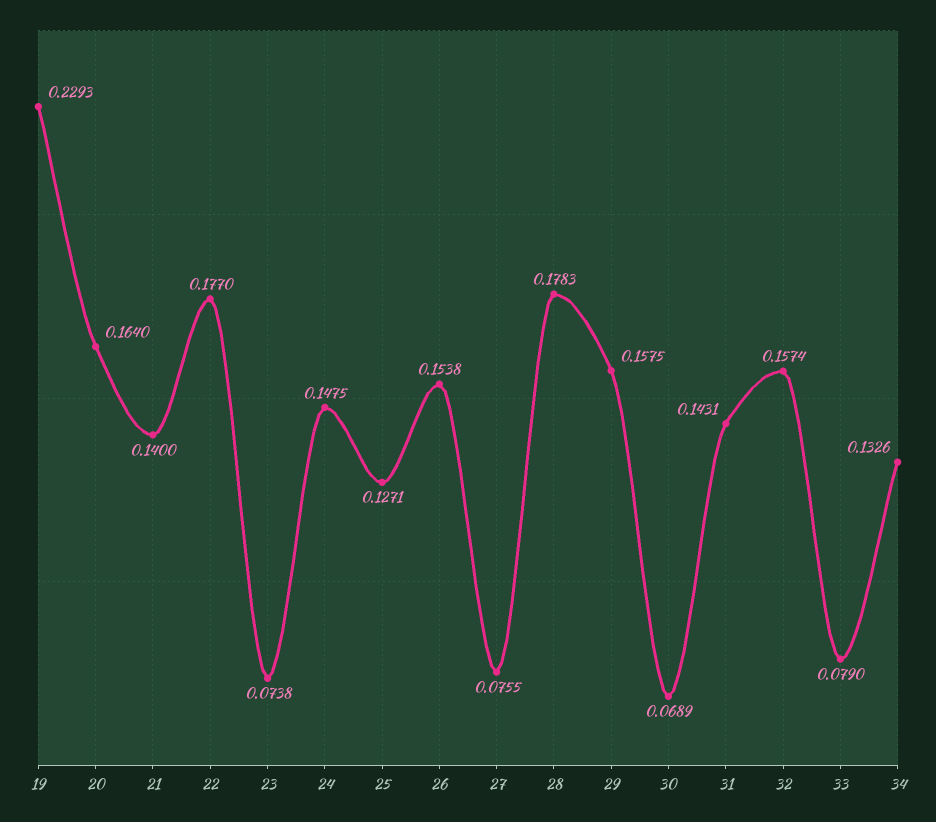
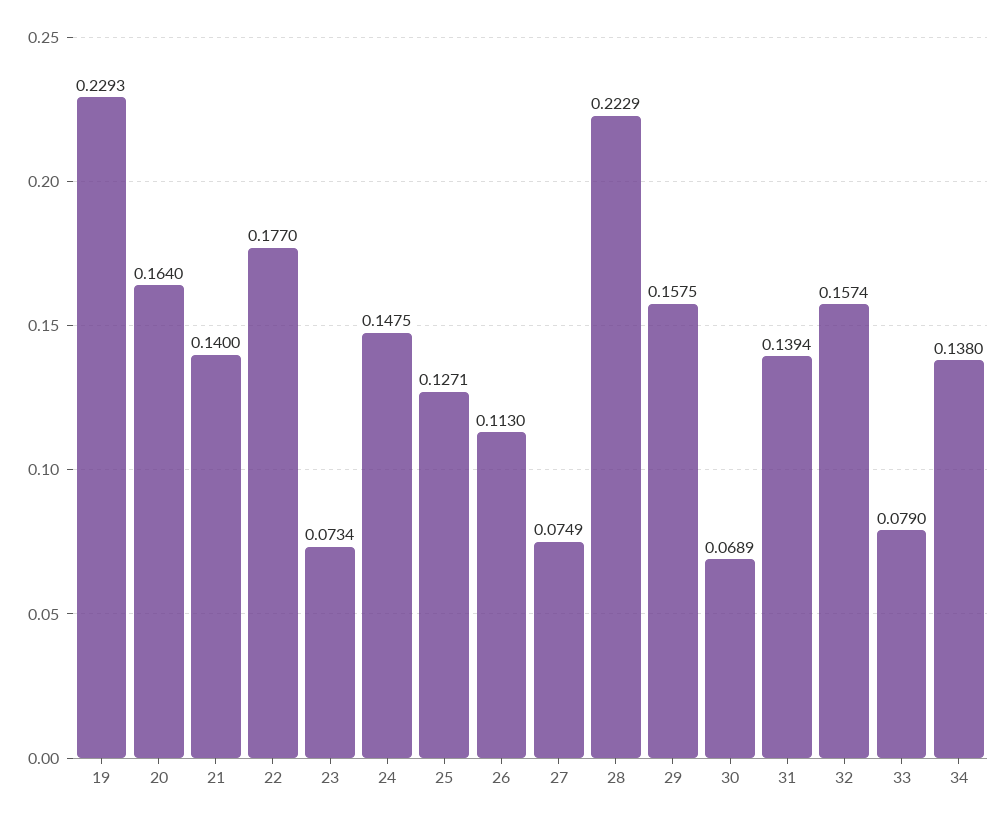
  {
    "19": 0.2293,
    "20": 0.164,
    "21": 0.14,
    "22": 0.177,
-   "23": 0.0738,
+   "23": 0.0734,
    "24": 0.1475,
    "25": 0.1271,
-   "26": 0.1538,
+   "26": 0.113,
-   "27": 0.0755,
+   "27": 0.0749,
-   "28": 0.1783,
+   "28": 0.2229,
    "29": 0.1575,
    "30": 0.0689,
-   "31": 0.1431,
+   "31": 0.1394,
    "32": 0.1574,
    "33": 0.079,
-   "34": 0.1326
+   "34": 0.138
  }

